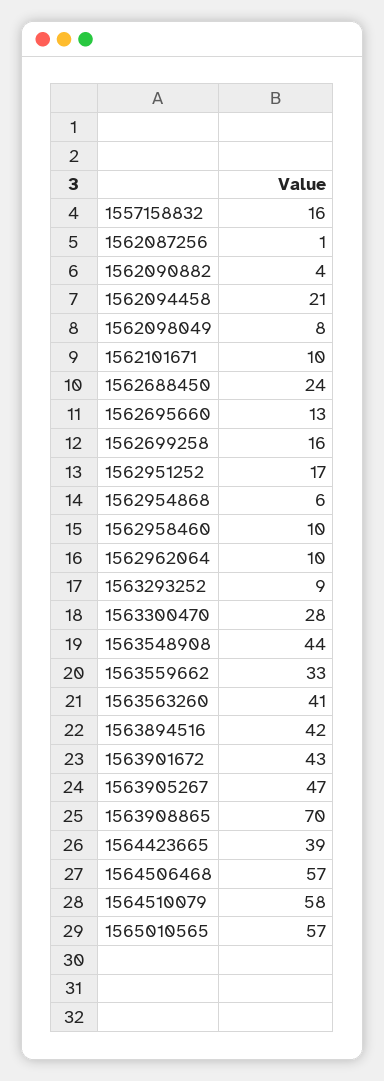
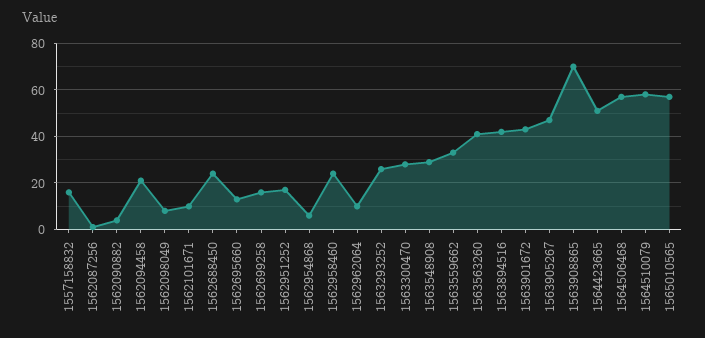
  {
    "1557158832": 16,
    "1562087256": 1,
    "1562090882": 4,
    "1562094458": 21,
    "1562098049": 8,
    "1562101671": 10,
    "1562688450": 24,
    "1562695660": 13,
    "1562699258": 16,
    "1562951252": 17,
    "1562954868": 6,
-   "1562958460": 10,
+   "1562958460": 25,
    "1562962064": 10,
-   "1563293252": 9,
+   "1563293252": 25,
    "1563300470": 28,
-   "1563548908": 44,
+   "1563548908": 30,
    "1563559662": 33,
    "1563563260": 41,
    "1563894516": 42,
    "1563901672": 43,
    "1563905267": 47,
    "1563908865": 70,
-   "1564423665": 39,
+   "1564423665": 50,
    "1564506468": 57,
    "1564510079": 58,
    "1565010565": 57
  }

